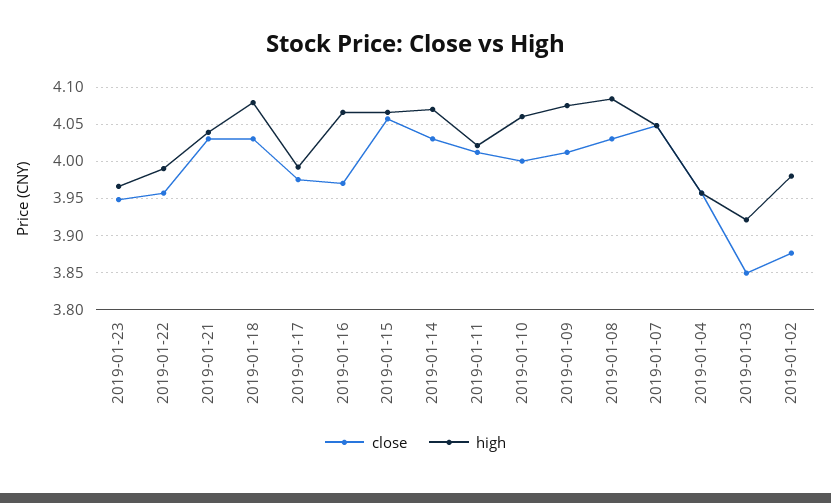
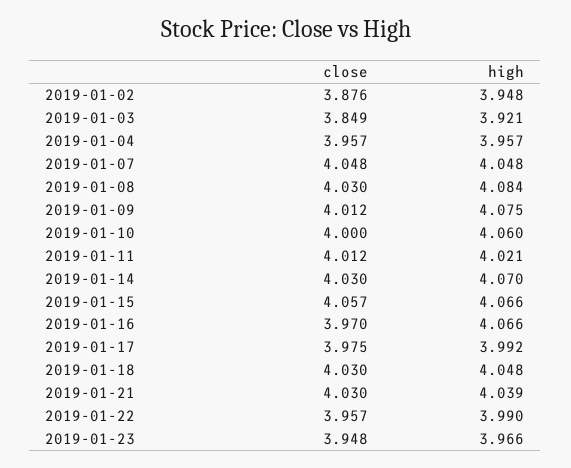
  {
    "close": {
      "2019-01-23": 3.948,
      "2019-01-22": 3.957,
      "2019-01-21": 4.03,
      "2019-01-18": 4.03,
      "2019-01-17": 3.975,
      "2019-01-16": 3.97,
      "2019-01-15": 4.057,
      "2019-01-14": 4.03,
      "2019-01-11": 4.012,
      "2019-01-10": 4,
      "2019-01-09": 4.012,
      "2019-01-08": 4.03,
      "2019-01-07": 4.048,
      "2019-01-04": 3.957,
      "2019-01-03": 3.849,
      "2019-01-02": 3.876
    },
    "high": {
      "2019-01-23": 3.966,
      "2019-01-22": 3.99,
      "2019-01-21": 4.039,
-     "2019-01-18": 4.08,
+     "2019-01-18": 4.048,
      "2019-01-17": 3.992,
      "2019-01-16": 4.066,
      "2019-01-15": 4.066,
      "2019-01-14": 4.07,
      "2019-01-11": 4.021,
      "2019-01-10": 4.06,
      "2019-01-09": 4.075,
      "2019-01-08": 4.084,
      "2019-01-07": 4.048,
      "2019-01-04": 3.957,
      "2019-01-03": 3.921,
-     "2019-01-02": 3.98
+     "2019-01-02": 3.948
    }
  }

